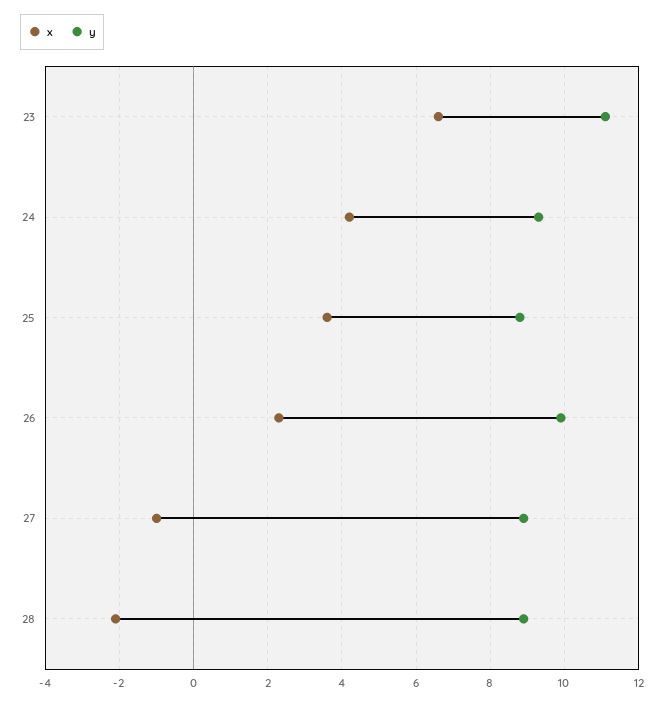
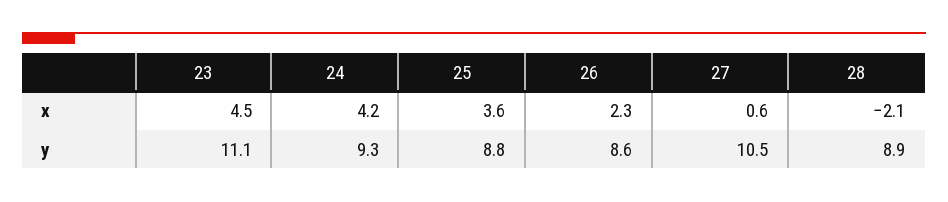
  {
    "x": {
-     "23": 6.5,
+     "23": 4.5,
      "24": 4.2,
      "25": 3.6,
      "26": 2.3,
-     "27": -1,
+     "27": 0.6,
      "28": -2.1
    },
    "y": {
      "23": 11.1,
      "24": 9.3,
      "25": 8.8,
-     "26": 10,
+     "26": 8.6,
-     "27": 9,
+     "27": 10.5,
      "28": 8.9
    }
  }

